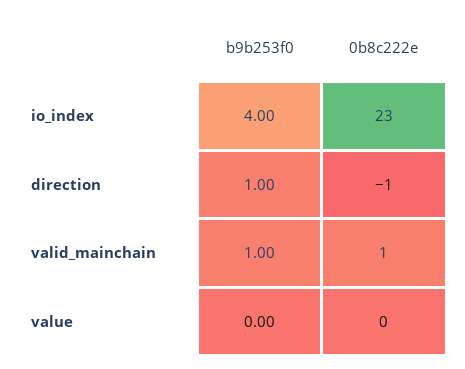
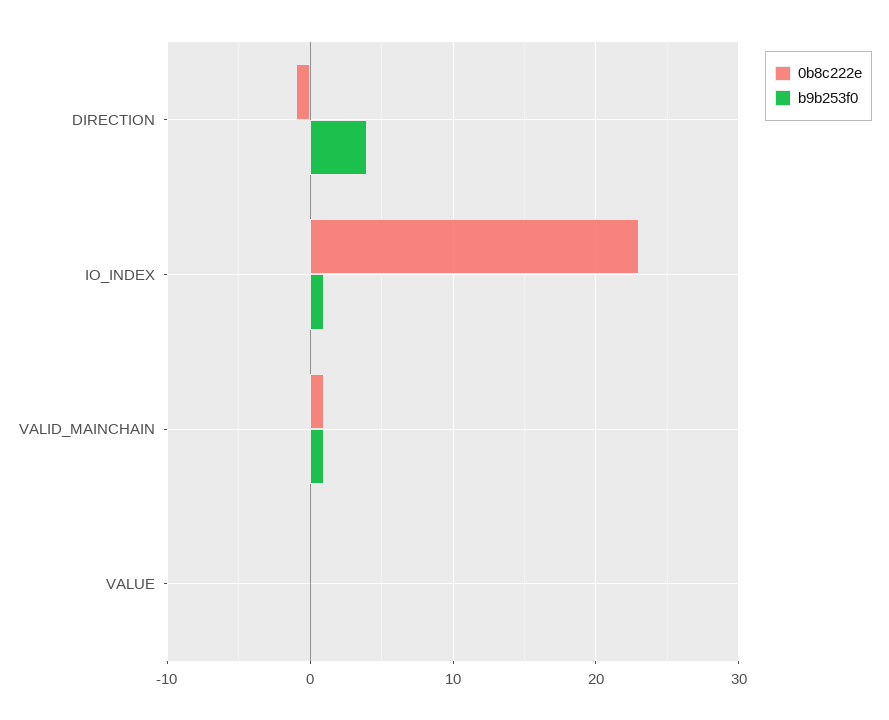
  {
    "b9b253f0": {
-     "io_index": 4,
+     "io_index": 1,
-     "direction": 1,
+     "direction": 4,
      "valid_mainchain": 1,
      "value": 0
    },
    "0b8c222e": {
      "io_index": 23,
      "direction": -1,
      "valid_mainchain": 1,
      "value": 0
    }
  }

